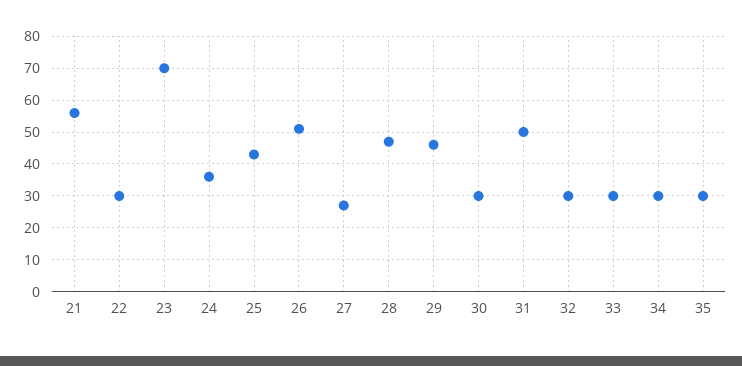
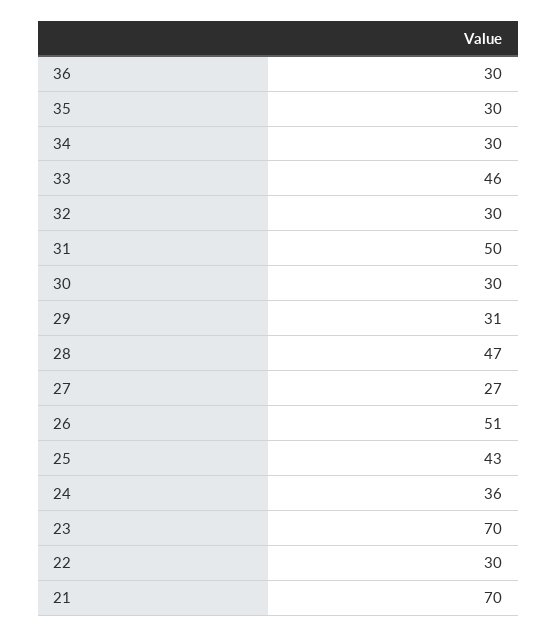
  {
-   "21": 55,
+   "21": 70,
    "22": 30,
    "23": 70,
    "24": 36,
    "25": 43,
    "26": 51,
    "27": 27,
    "28": 47,
-   "29": 45,
+   "29": 31,
    "30": 30,
    "31": 50,
    "32": 30,
-   "33": 30,
+   "33": 46,
    "34": 30,
-   "35": 30
+   "35": 30,
+   "36": 30
  }

